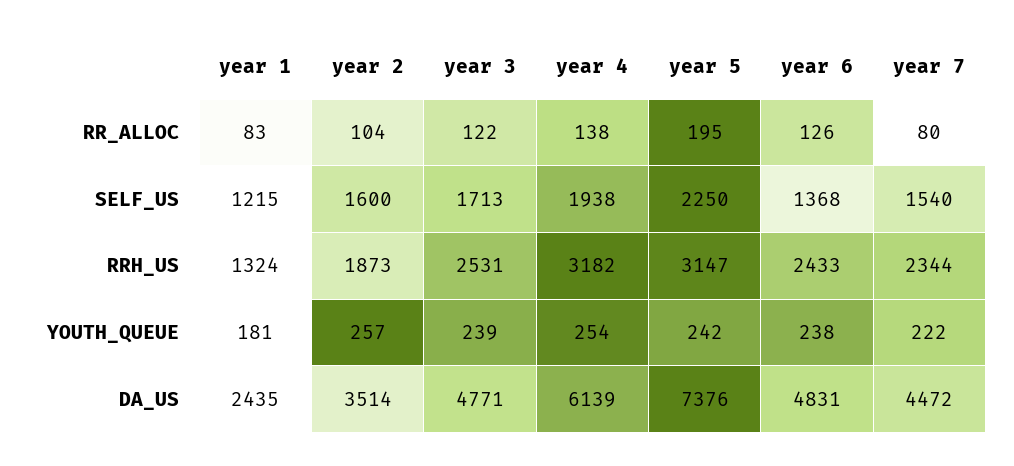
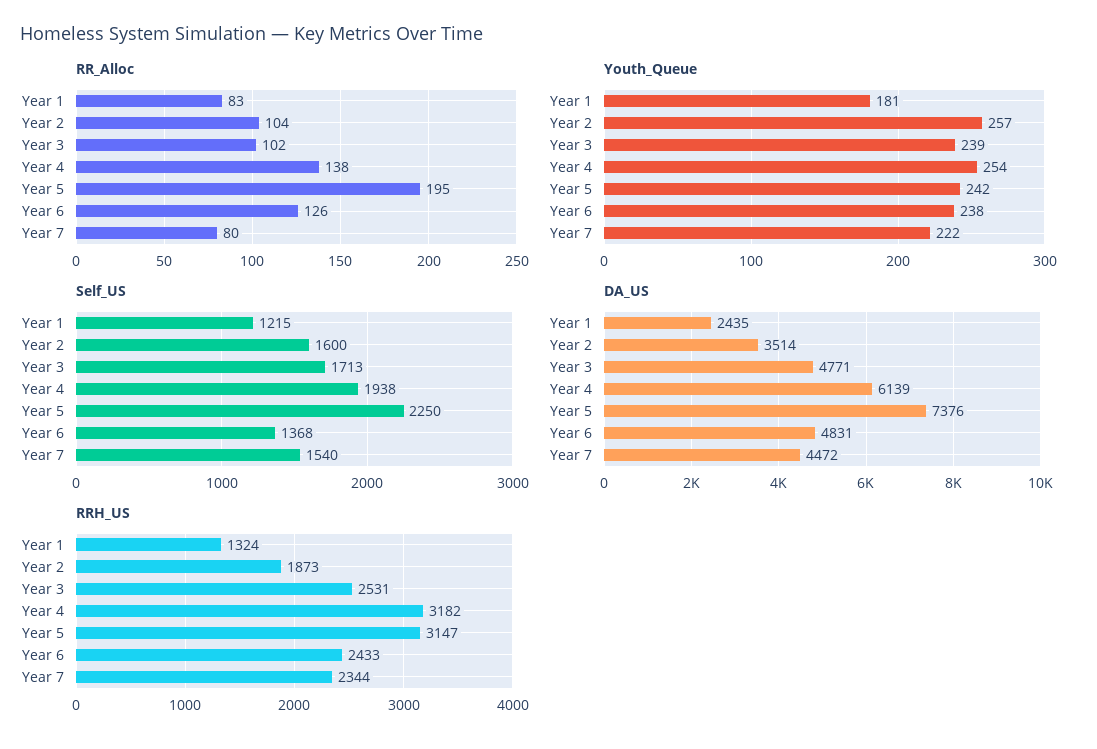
  {
    "RR_ALLOC": {
      "year 1": 83,
      "year 2": 104,
-     "year 3": 122,
+     "year 3": 102,
      "year 4": 138,
      "year 5": 195,
      "year 6": 126,
      "year 7": 80
    },
    "SELF_US": {
      "year 1": 1215,
      "year 2": 1600,
      "year 3": 1713,
      "year 4": 1938,
      "year 5": 2250,
      "year 6": 1368,
      "year 7": 1540
    },
    "RRH_US": {
      "year 1": 1324,
      "year 2": 1873,
      "year 3": 2531,
      "year 4": 3182,
      "year 5": 3147,
      "year 6": 2433,
      "year 7": 2344
    },
    "YOUTH_QUEUE": {
      "year 1": 181,
      "year 2": 257,
      "year 3": 239,
      "year 4": 254,
      "year 5": 242,
      "year 6": 238,
      "year 7": 222
    },
    "DA_US": {
      "year 1": 2435,
      "year 2": 3514,
      "year 3": 4771,
      "year 4": 6139,
      "year 5": 7376,
      "year 6": 4831,
      "year 7": 4472
    }
  }

